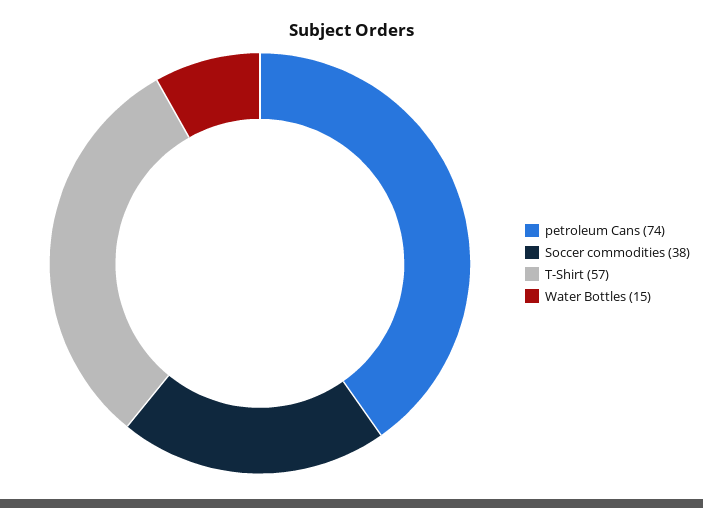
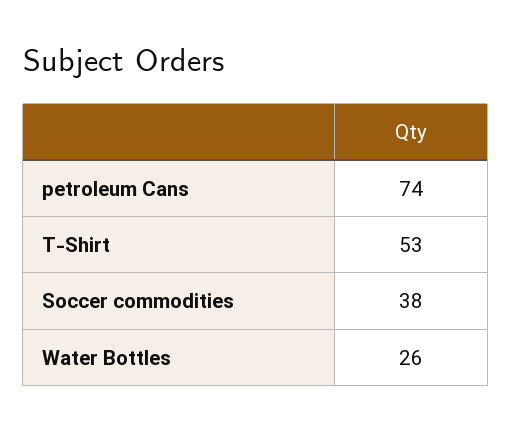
  {
    "petroleum Cans": 74,
    "Soccer commodities": 38,
-   "T-Shirt": 57,
+   "T-Shirt": 53,
-   "Water Bottles": 15
+   "Water Bottles": 26
  }

